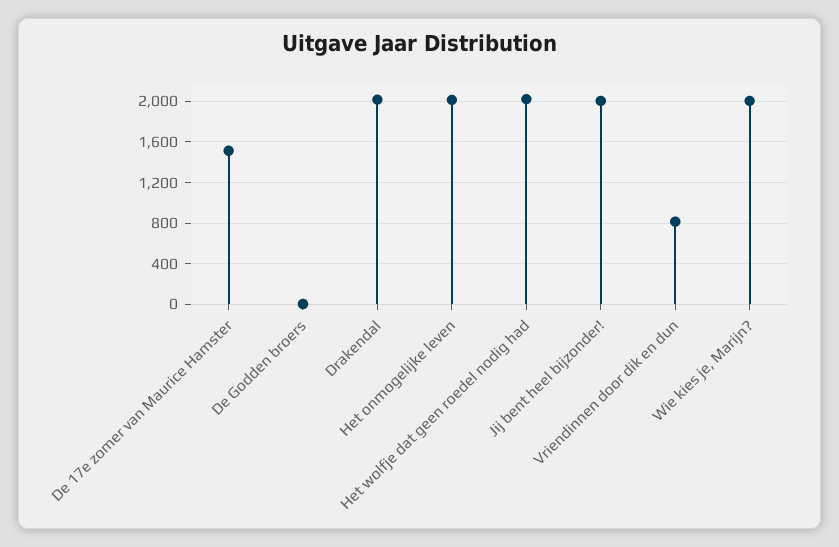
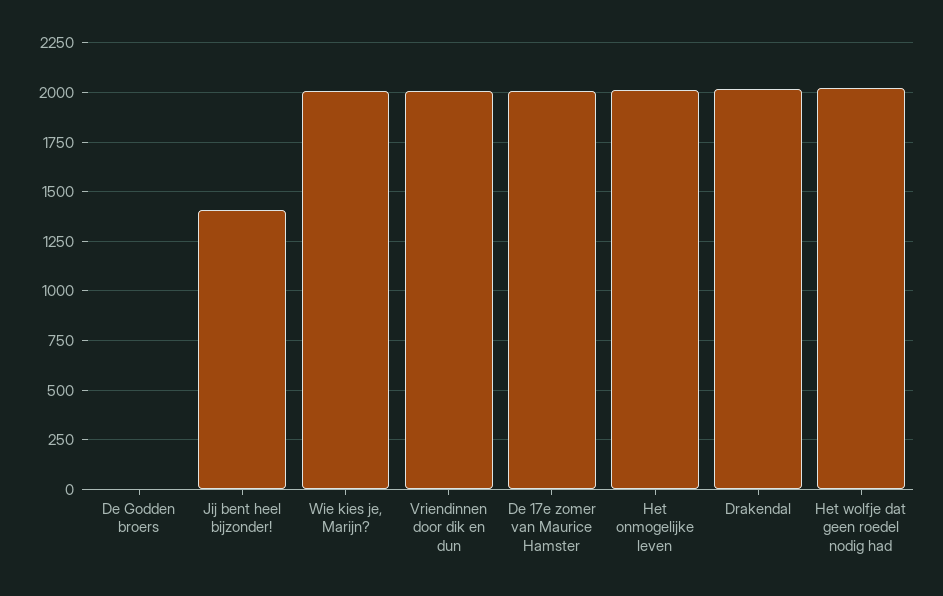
  {
-   "De 17e zomer van Maurice Hamster": 1500,
+   "De 17e zomer van Maurice Hamster": 2000,
    "De Godden broers": 0,
    "Drakendal": 2000,
    "Het onmogelijke leven": 2000,
    "Het wolfje dat geen roedel nodig had": 2000,
-   "Jij bent heel bijzonder!": 2000,
+   "Jij bent heel bijzonder!": 1400,
-   "Vriendinnen door dik en dun": 800,
+   "Vriendinnen door dik en dun": 2000,
    "Wie kies je, Marijn?": 2000
  }

